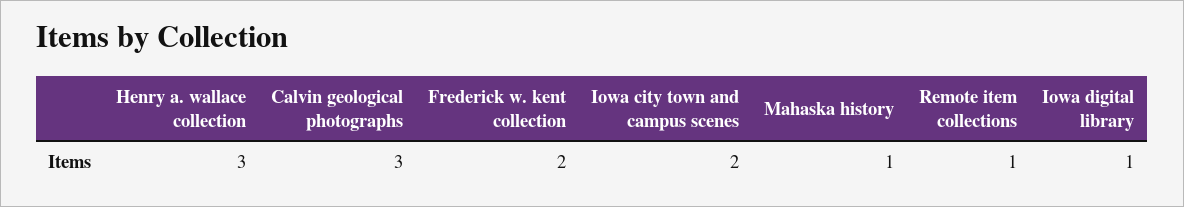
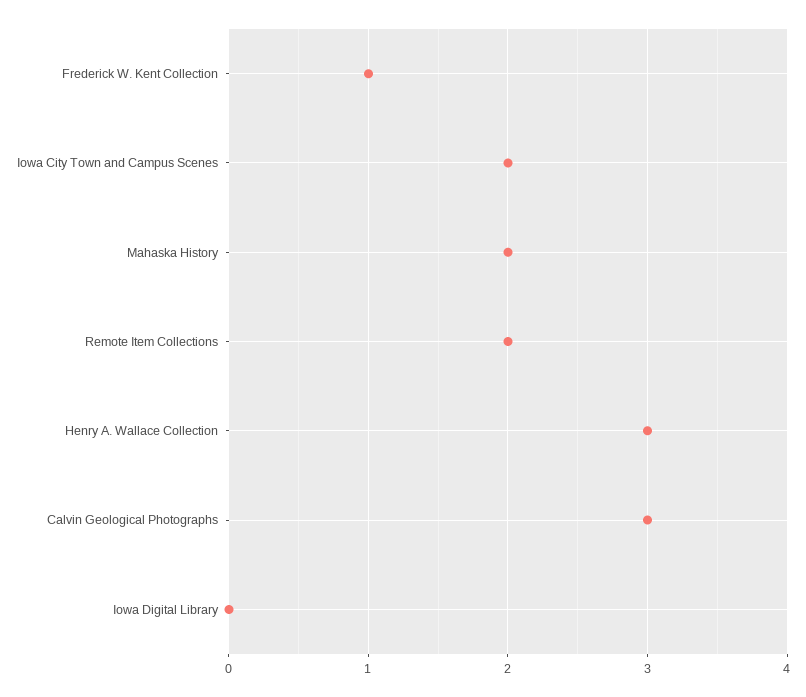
  {
    "Henry a. wallace collection": 3,
    "Calvin geological photographs": 3,
-   "Frederick w. kent collection": 2,
+   "Frederick w. kent collection": 1,
    "Iowa city town and campus scenes": 2,
-   "Mahaska history": 1,
+   "Mahaska history": 2,
-   "Remote item collections": 1,
+   "Remote item collections": 2,
-   "Iowa digital library": 1
+   "Iowa digital library": 0
  }

